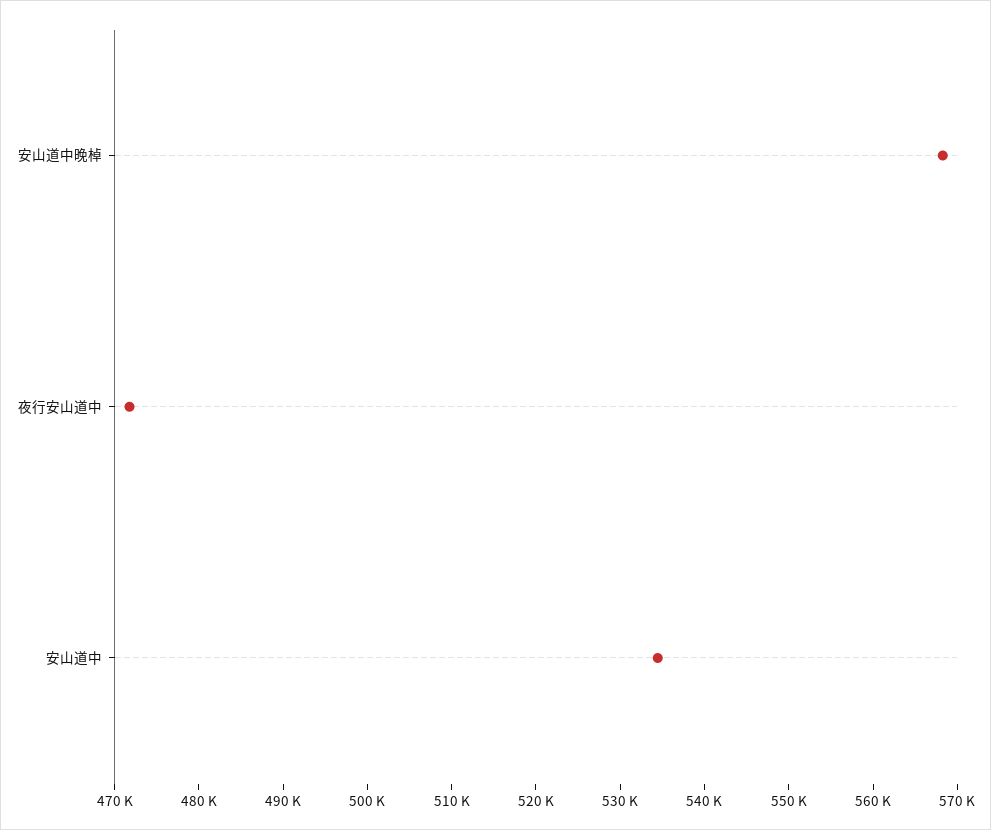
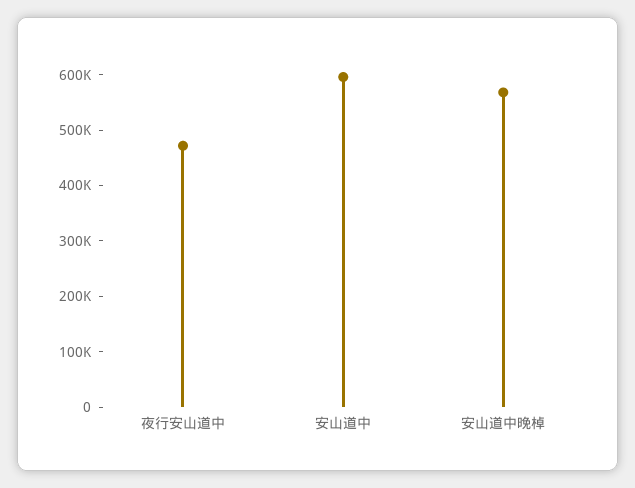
  {
    "安山道中晚棹": 568000,
    "夜行安山道中": 472000,
-   "安山道中": 534000
+   "安山道中": 600000
  }

